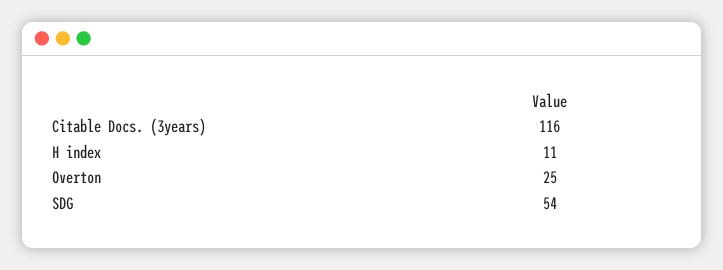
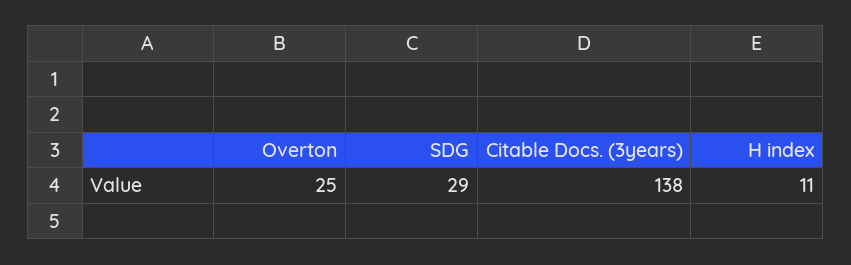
  {
-   "Citable Docs. (3years)": 116,
+   "Citable Docs. (3years)": 138,
    "H index": 11,
    "Overton": 25,
-   "SDG": 54
+   "SDG": 29
  }

